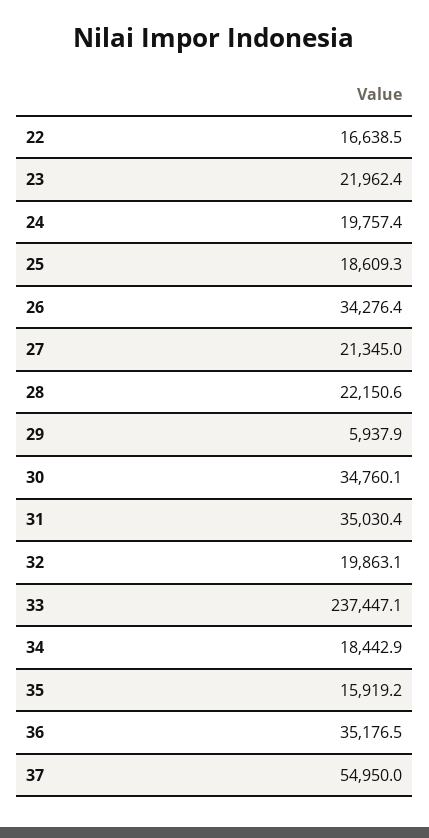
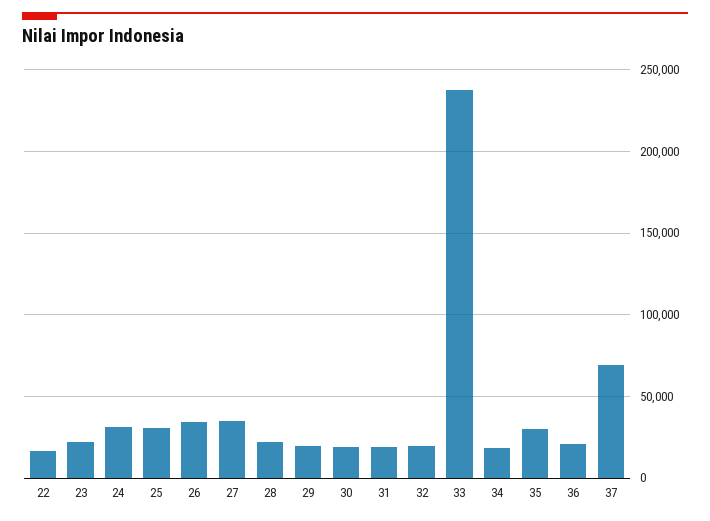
  {
    "22": 16638.5,
    "23": 21962.4,
-   "24": 19757.4,
+   "24": 30000,
-   "25": 18609.3,
+   "25": 30000,
    "26": 34276.4,
-   "27": 21345,
+   "27": 35000,
    "28": 22150.6,
-   "29": 5937.9,
+   "29": 20000,
-   "30": 34760.1,
+   "30": 20000,
-   "31": 35030.4,
+   "31": 20000,
    "32": 19863.1,
    "33": 237447.1,
    "34": 18442.9,
-   "35": 15919.2,
+   "35": 30000,
-   "36": 35176.5,
+   "36": 20000,
-   "37": 54950
+   "37": 70000
  }

